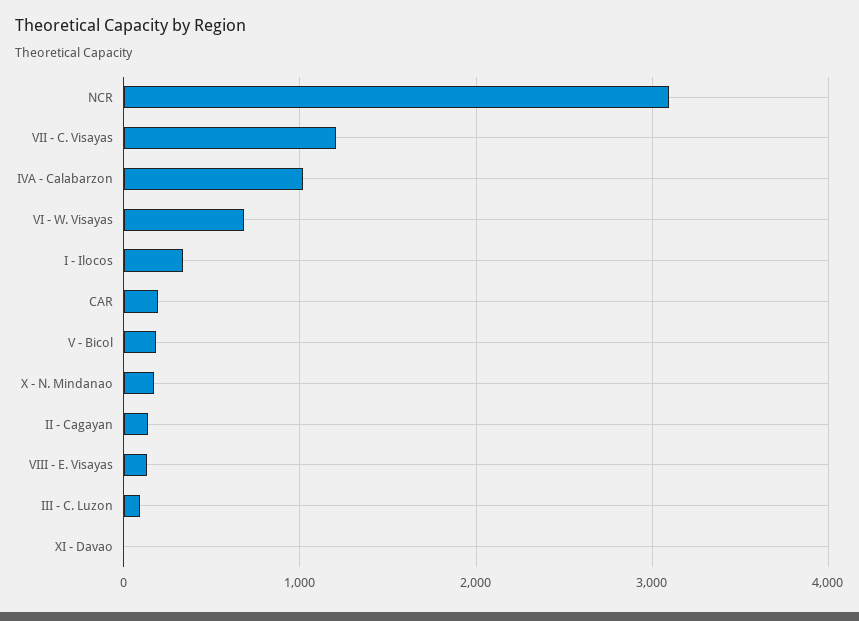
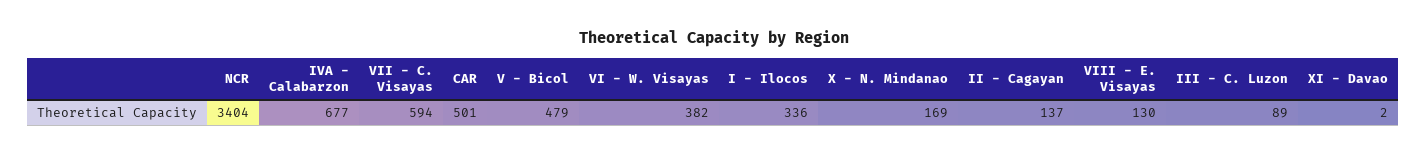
  {
-   "NCR": 3100,
+   "NCR": 3404,
-   "VII - C. Visayas": 1200,
+   "VII - C. Visayas": 594,
-   "IVA - Calabarzon": 1000,
+   "IVA - Calabarzon": 677,
-   "VI - W. Visayas": 700,
+   "VI - W. Visayas": 382,
    "I - Ilocos": 336,
-   "CAR": 200,
+   "CAR": 501,
-   "V - Bicol": 200,
+   "V - Bicol": 479,
    "X - N. Mindanao": 169,
    "II - Cagayan": 137,
    "VIII - E. Visayas": 130,
    "III - C. Luzon": 89,
    "XI - Davao": 2
  }

